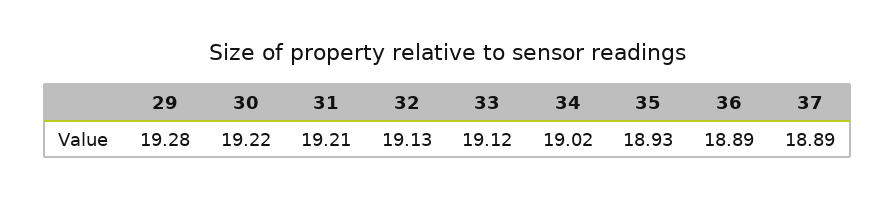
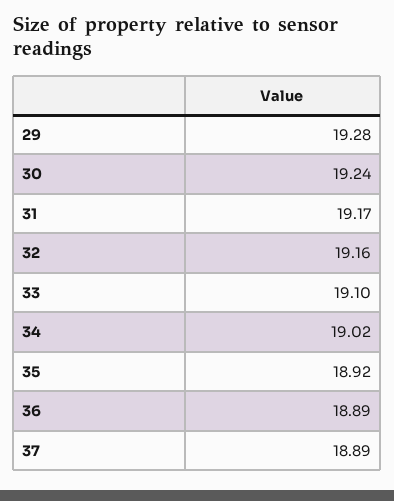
  {
    "29": 19.28,
-   "30": 19.22,
+   "30": 19.24,
-   "31": 19.21,
+   "31": 19.17,
-   "32": 19.13,
+   "32": 19.16,
-   "33": 19.12,
+   "33": 19.1,
    "34": 19.02,
-   "35": 18.93,
+   "35": 18.92,
    "36": 18.89,
    "37": 18.89
  }

